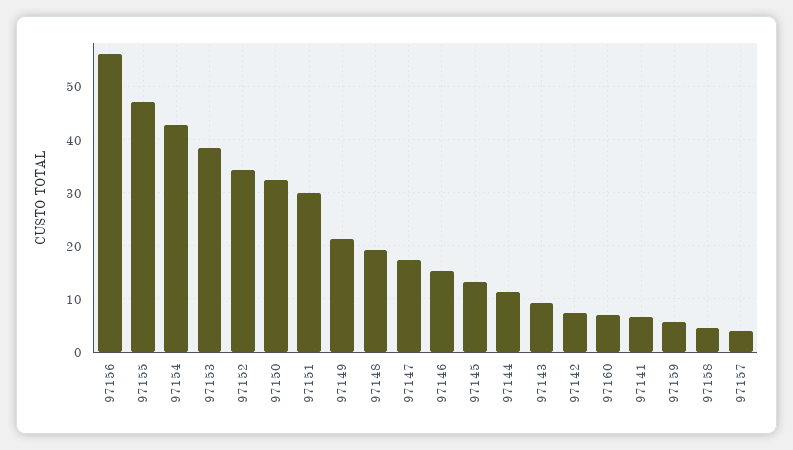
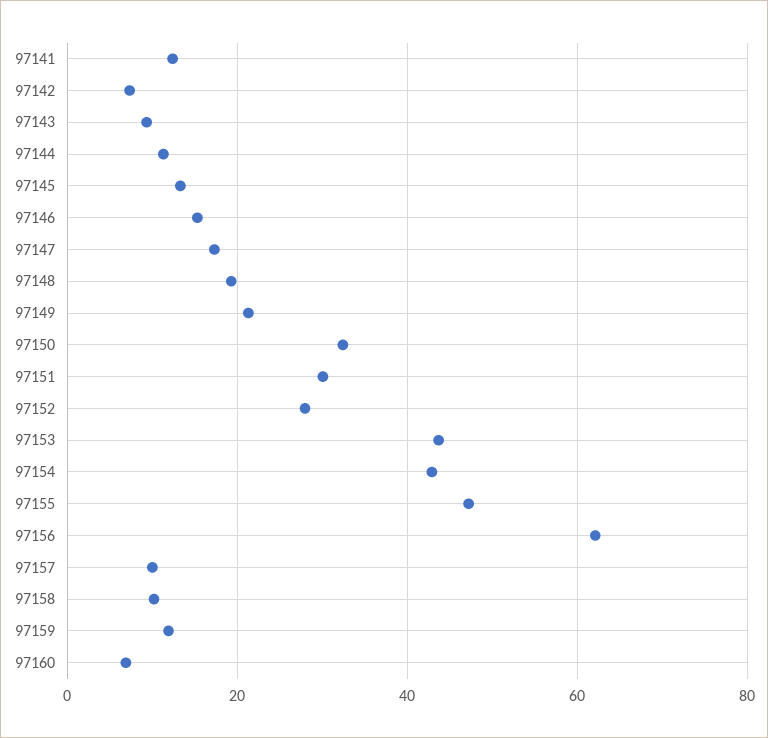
  {
-   "97156": 56,
+   "97156": 62,
    "97155": 48,
    "97154": 42,
-   "97153": 38,
+   "97153": 44,
-   "97152": 34,
+   "97152": 28,
    "97150": 32,
    "97151": 30,
    "97149": 22,
    "97148": 20,
    "97147": 18,
    "97146": 16,
    "97145": 14,
    "97144": 12,
    "97143": 10,
    "97142": 8,
    "97160": 6,
-   "97141": 6,
+   "97141": 12,
-   "97159": 6,
+   "97159": 12,
-   "97158": 4,
+   "97158": 10,
-   "97157": 4
+   "97157": 10
  }

